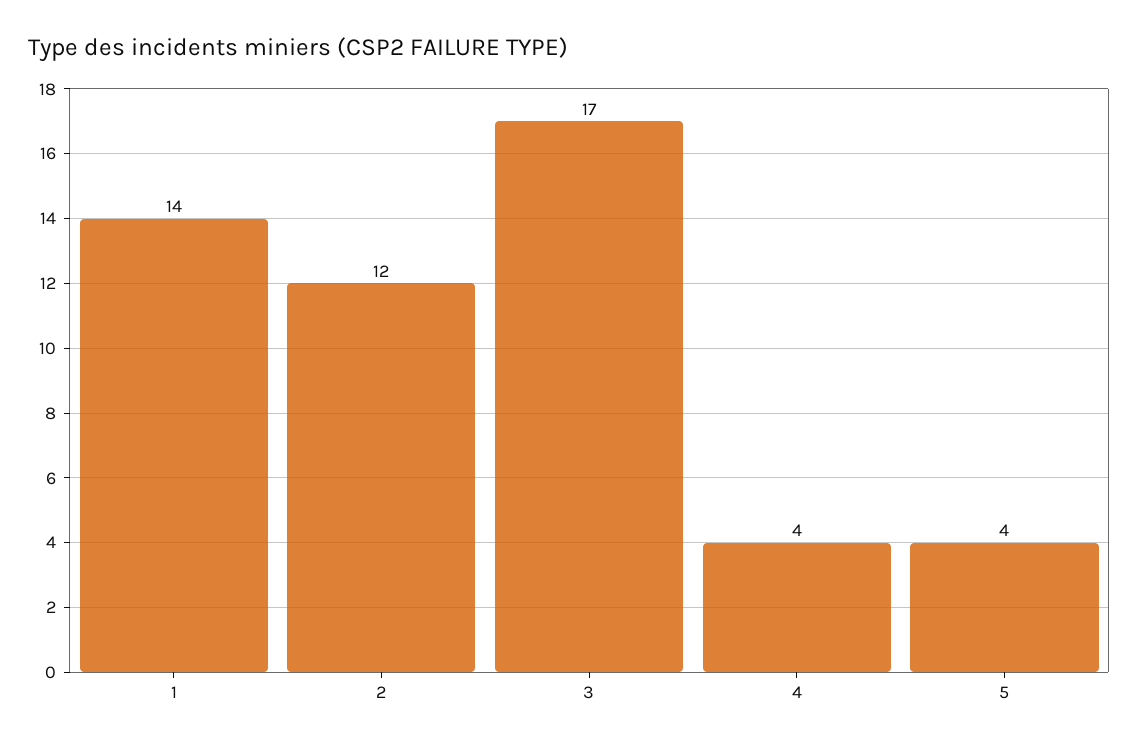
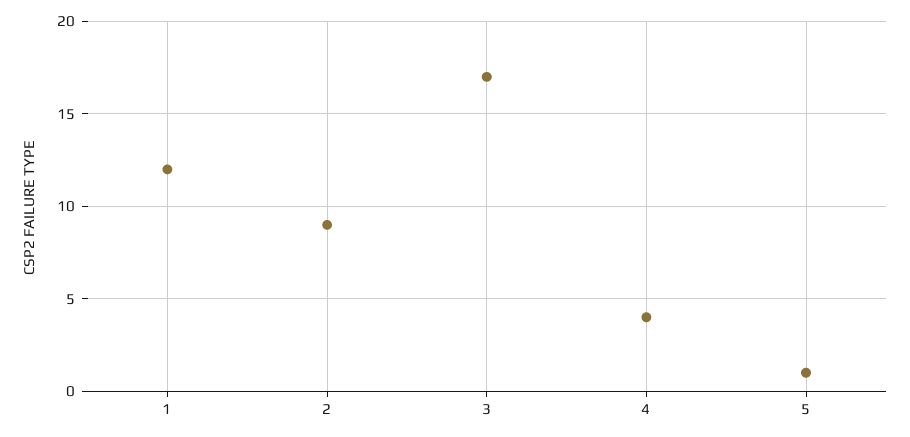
  {
-   "1": 14,
+   "1": 12,
-   "2": 12,
+   "2": 9,
    "3": 17,
    "4": 4,
-   "5": 4
+   "5": 1
  }

